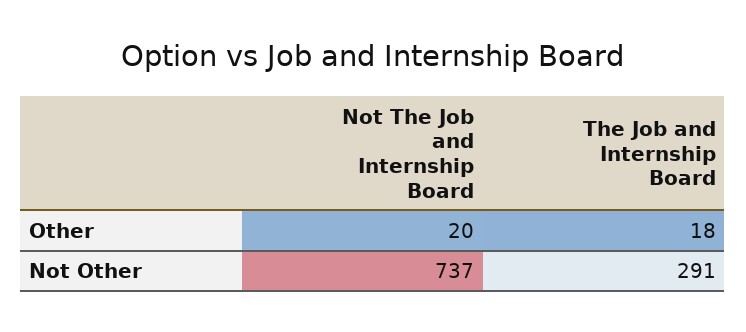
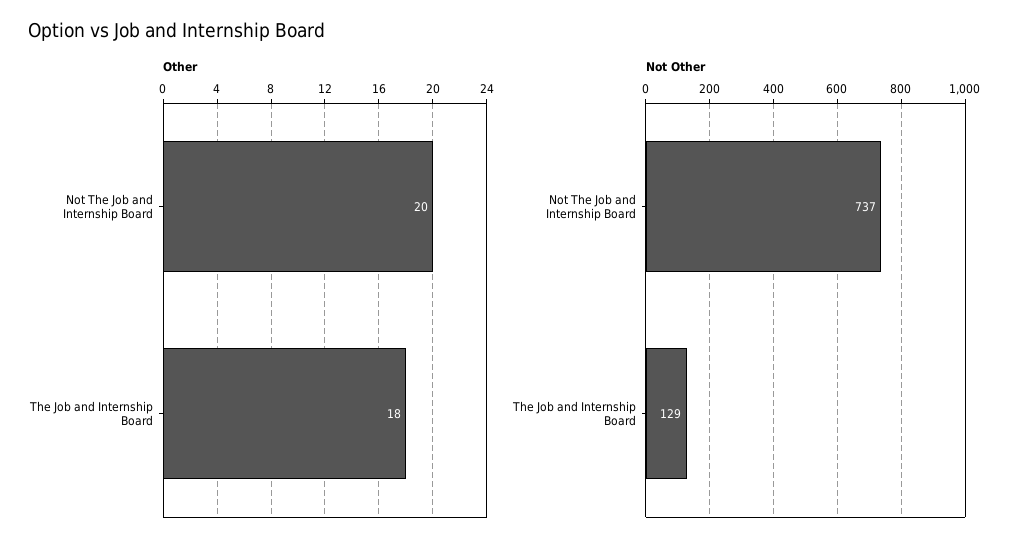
  {
    "Other": {
      "Not The Job and Internship Board": 20,
      "The Job and Internship Board": 18
    },
    "Not Other": {
      "Not The Job and Internship Board": 737,
-     "The Job and Internship Board": 291
+     "The Job and Internship Board": 129
    }
  }

